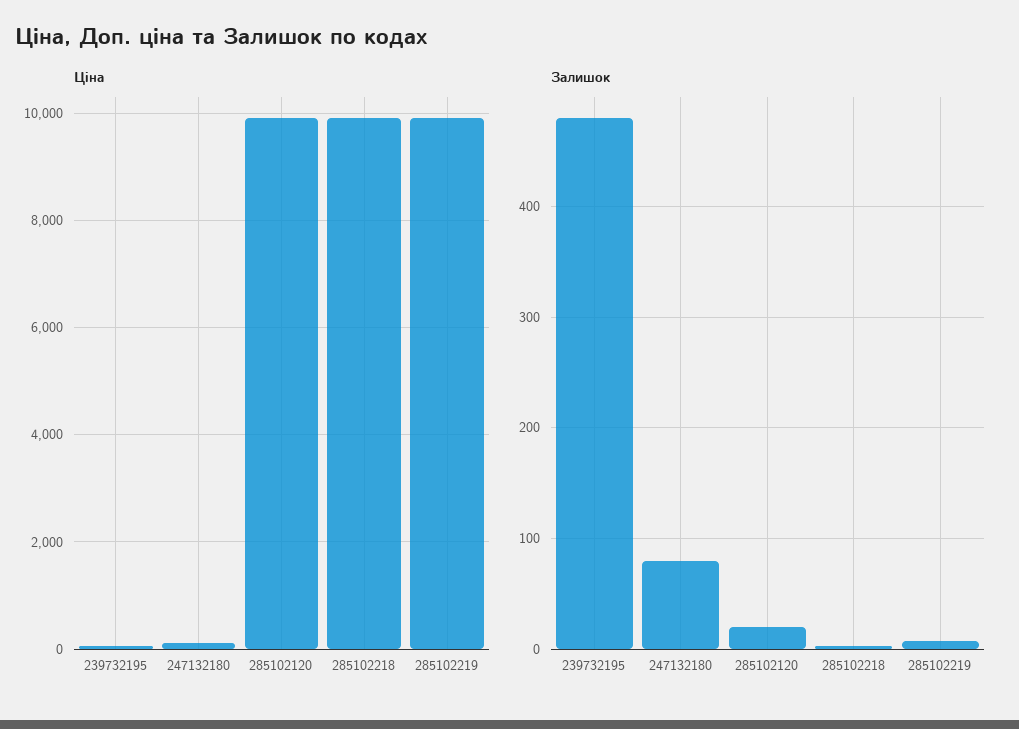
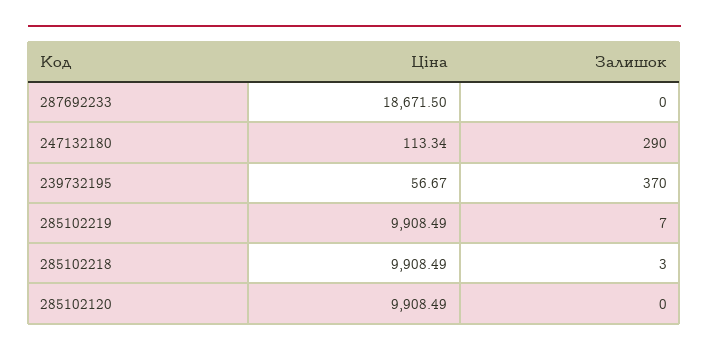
  {
    "Ціна": {
      "239732195": 56.67,
      "247132180": 113.34,
      "285102120": 9908.49,
      "285102218": 9908.49,
-     "285102219": 9908.49
+     "285102219": 9908.49,
+     "287692233": 18671.5
    },
    "Залишок": {
-     "239732195": 480,
+     "239732195": 370,
-     "247132180": 80,
+     "247132180": 290,
-     "285102120": 20,
+     "285102120": 0,
      "285102218": 3,
-     "285102219": 7
+     "285102219": 7,
+     "287692233": 0
    }
  }

